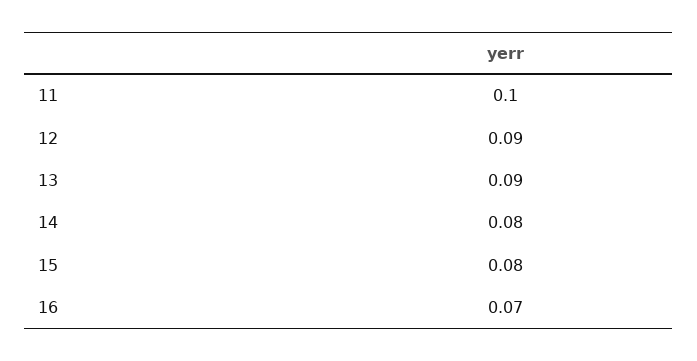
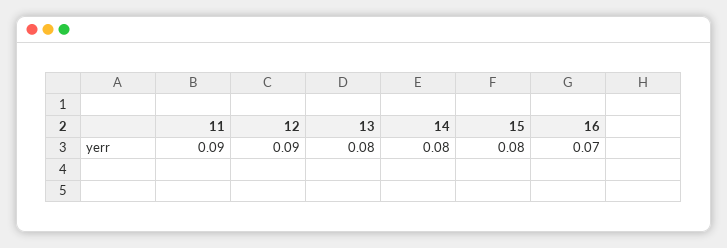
  {
-   "11": 0.1,
+   "11": 0.09,
    "12": 0.09,
-   "13": 0.09,
+   "13": 0.08,
    "14": 0.08,
    "15": 0.08,
    "16": 0.07
  }

